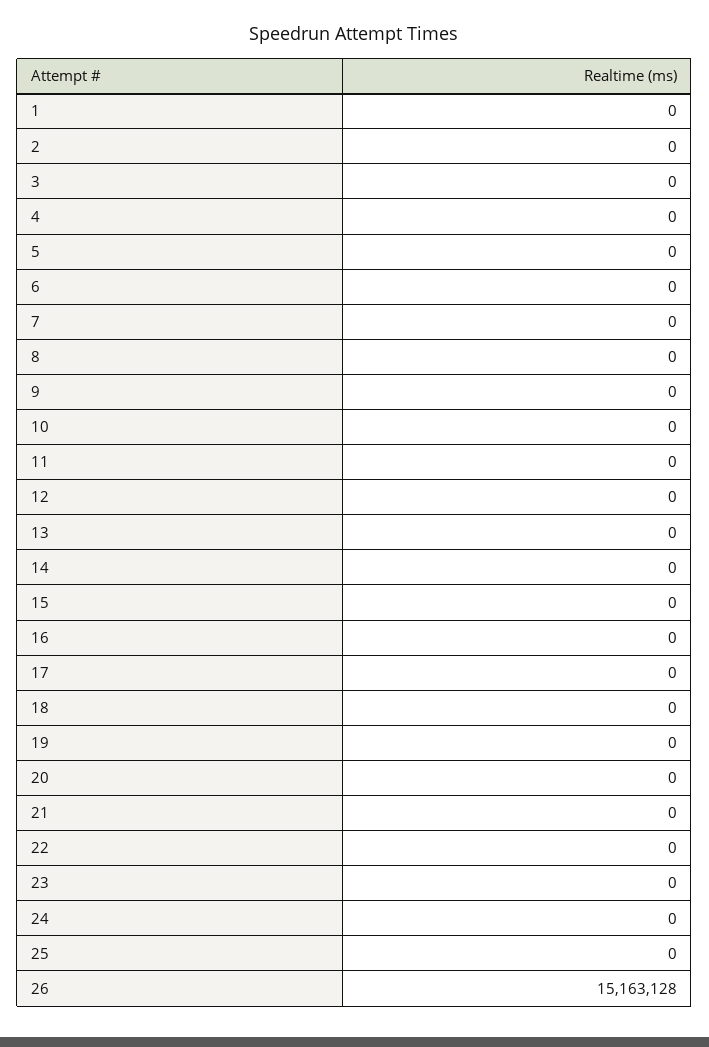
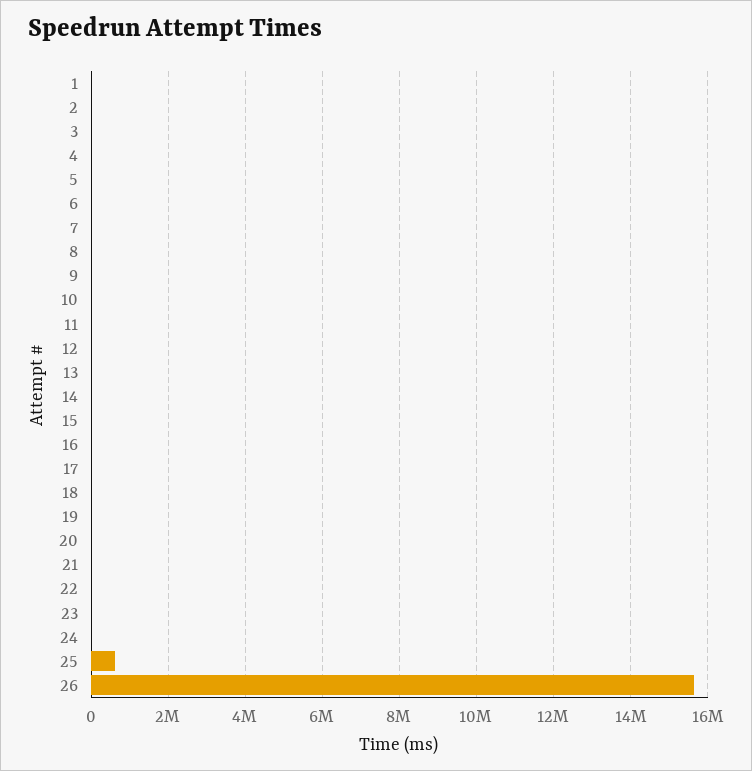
  {
    "1": 0,
    "2": 0,
    "3": 0,
    "4": 0,
    "5": 0,
    "6": 0,
    "7": 0,
    "8": 0,
    "9": 0,
    "10": 0,
    "11": 0,
    "12": 0,
    "13": 0,
    "14": 0,
    "15": 0,
    "16": 0,
    "17": 0,
    "18": 0,
    "19": 0,
    "20": 0,
    "21": 0,
    "22": 0,
    "23": 0,
    "24": 0,
-   "25": 0,
+   "25": 600000,
-   "26": 15163128
+   "26": 15600000
  }

